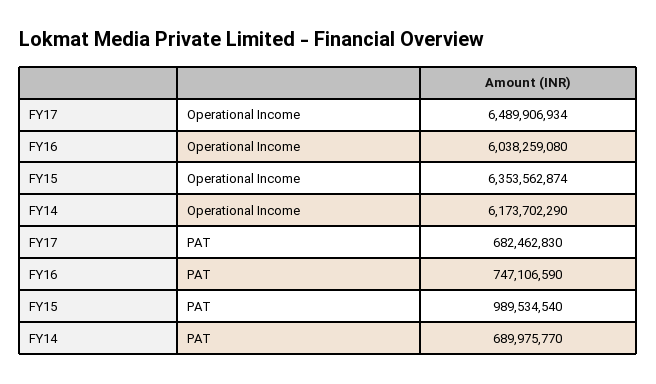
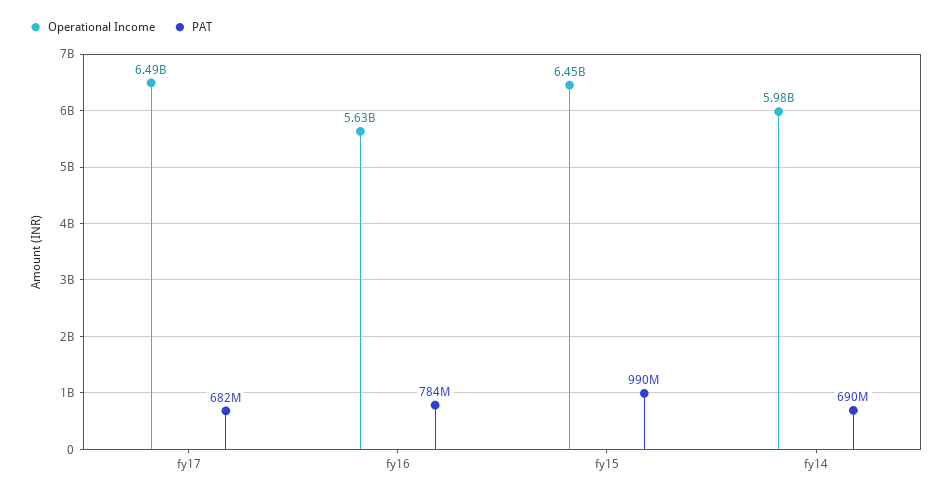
  {
    "Operational Income": {
      "FY17": 6489906934,
-     "FY16": 6038259080,
+     "FY16": 5630000000,
-     "FY15": 6353562874,
+     "FY15": 6450000000,
-     "FY14": 6173702290
+     "FY14": 5980000000
    },
    "PAT": {
      "FY17": 682462830,
-     "FY16": 747106590,
+     "FY16": 784000000,
      "FY15": 989534540,
      "FY14": 689975770
    }
  }

